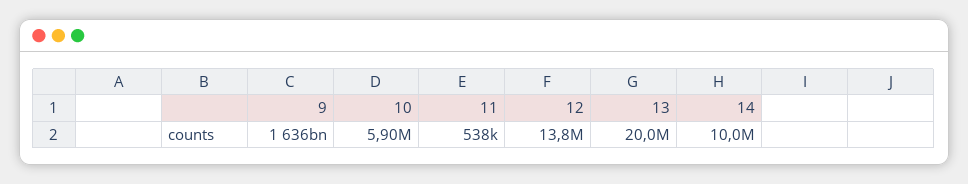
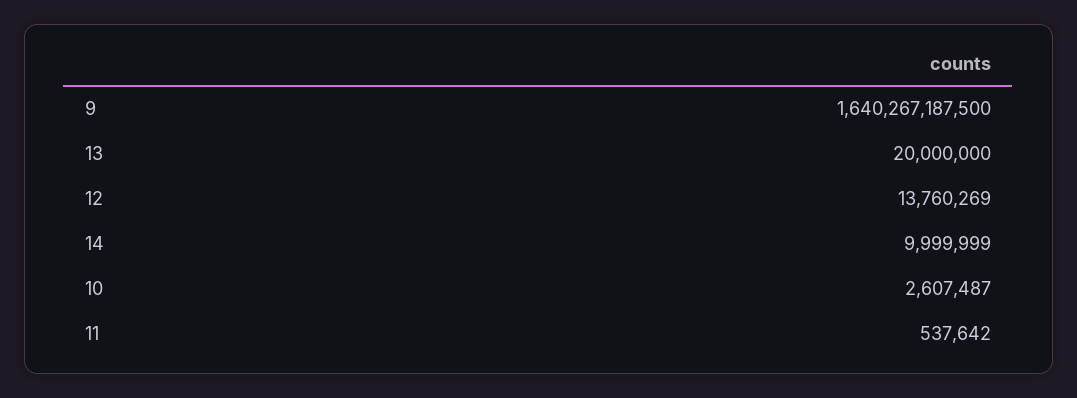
  {
-   "9": 1636000000000,
+   "9": 1640267187500,
-   "10": 5900000,
+   "10": 2607487,
    "11": 537642,
    "12": 13760269,
    "13": 20000000,
    "14": 9999999
  }

